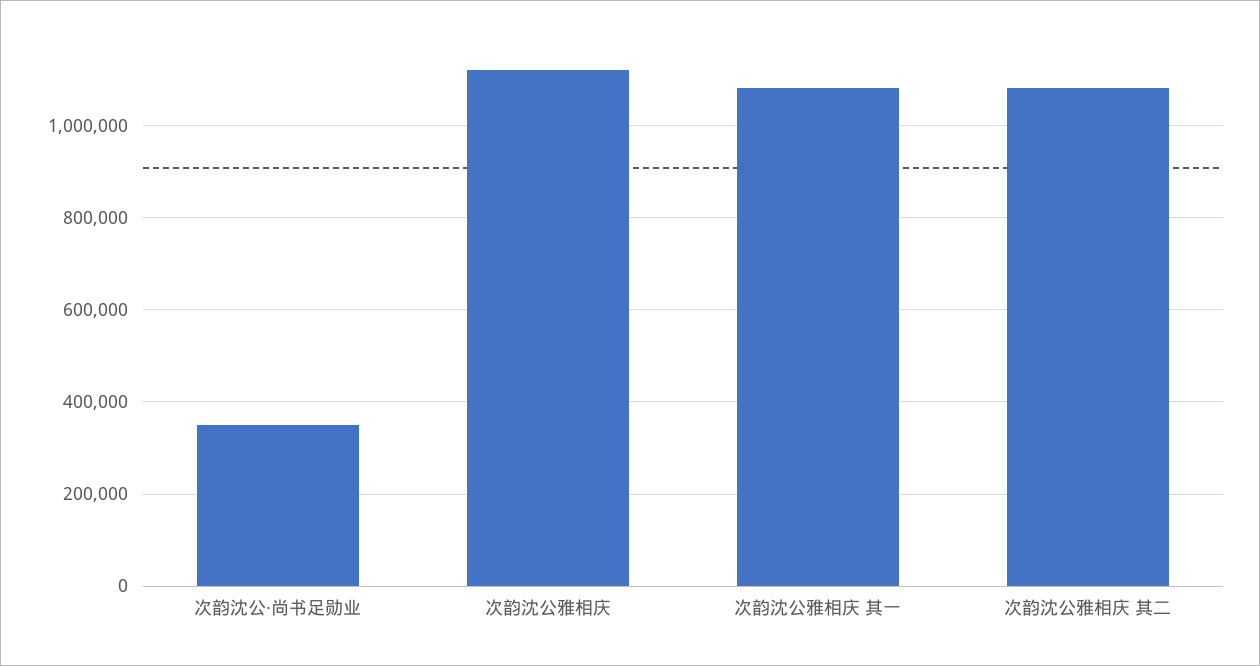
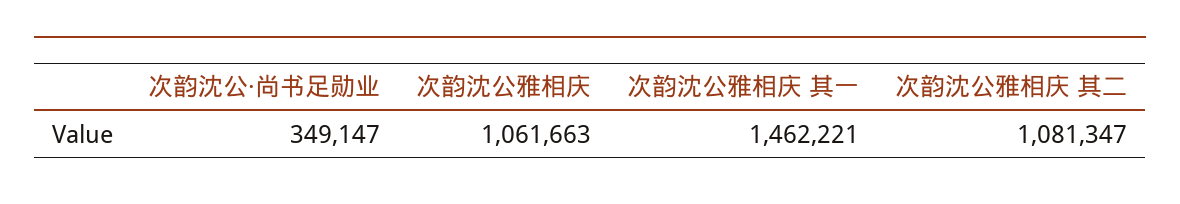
  {
    "次韵沈公·尚书足勋业": 349147,
-   "次韵沈公雅相庆": 1120000,
+   "次韵沈公雅相庆": 1061663,
-   "次韵沈公雅相庆 其一": 1080000,
+   "次韵沈公雅相庆 其一": 1462221,
    "次韵沈公雅相庆 其二": 1081347
  }

